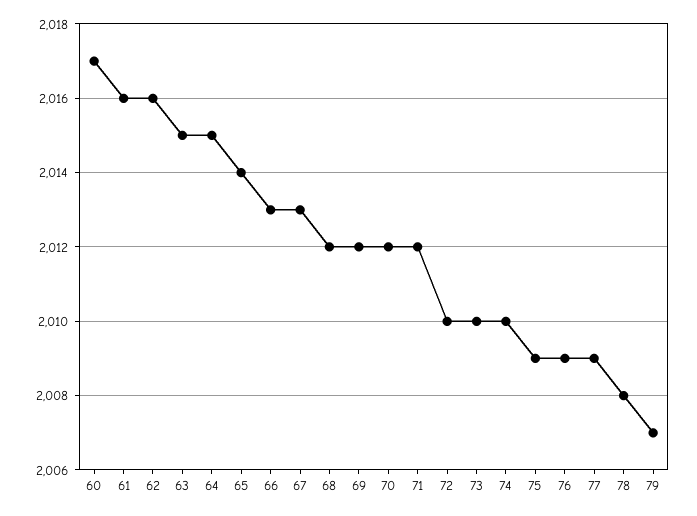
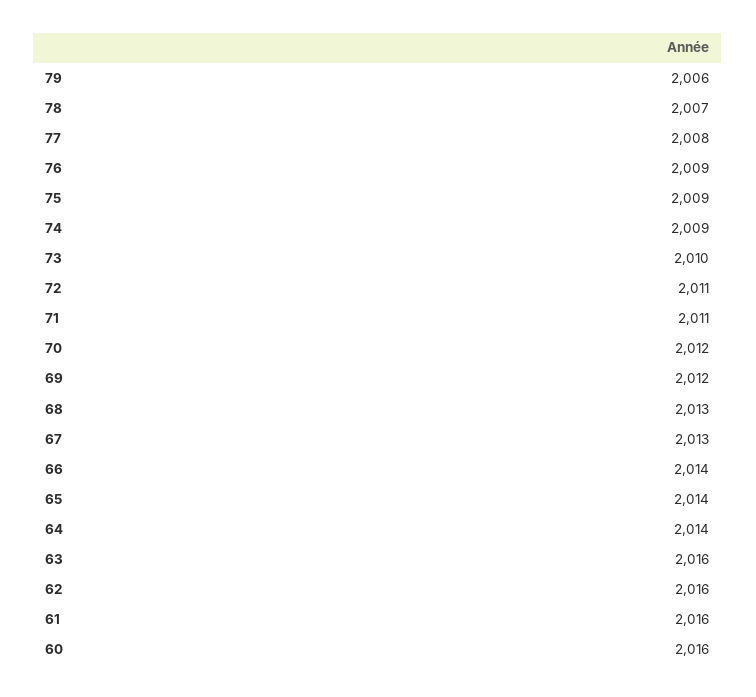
  {
-   "60": 2017,
+   "60": 2016,
    "61": 2016,
    "62": 2016,
-   "63": 2015,
+   "63": 2016,
-   "64": 2015,
+   "64": 2014,
    "65": 2014,
-   "66": 2013,
+   "66": 2014,
    "67": 2013,
-   "68": 2012,
+   "68": 2013,
    "69": 2012,
    "70": 2012,
-   "71": 2012,
+   "71": 2011,
-   "72": 2010,
+   "72": 2011,
    "73": 2010,
-   "74": 2010,
+   "74": 2009,
    "75": 2009,
    "76": 2009,
-   "77": 2009,
+   "77": 2008,
-   "78": 2008,
+   "78": 2007,
-   "79": 2007
+   "79": 2006
  }

